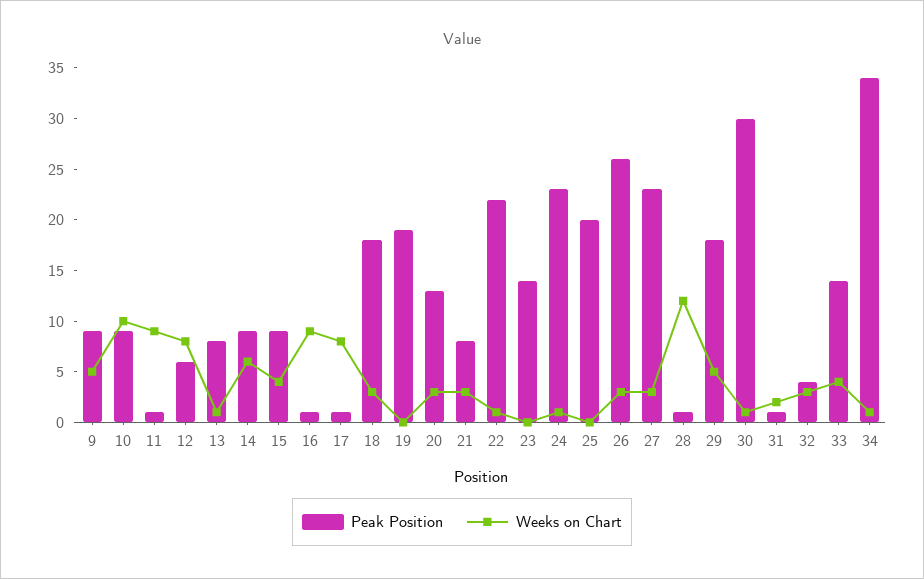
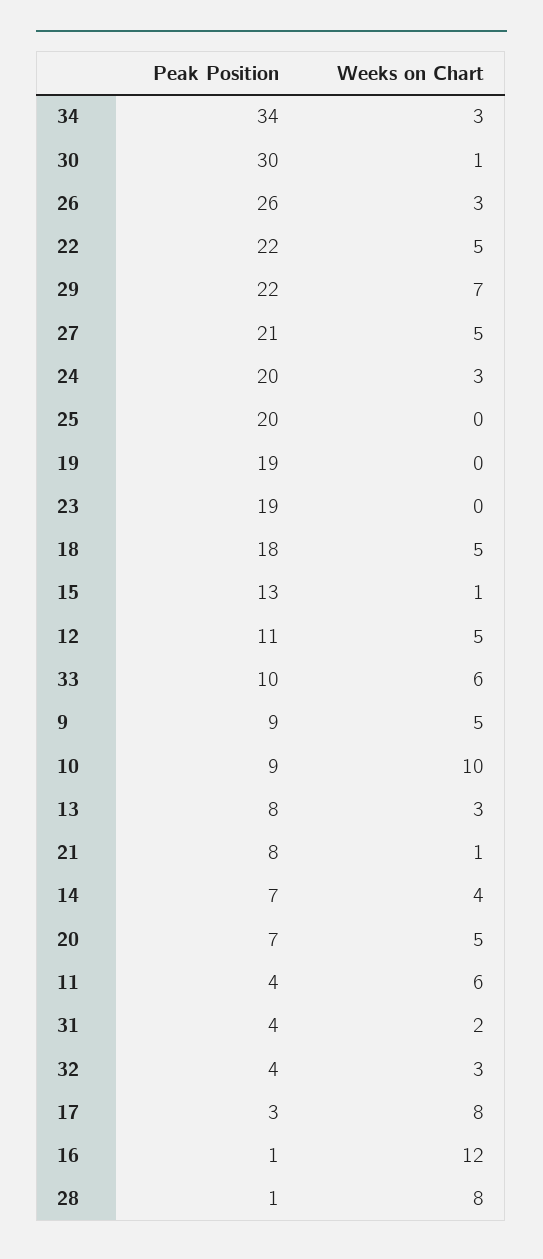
  {
    "Peak Position": {
      "9": 9,
      "10": 9,
-     "11": 1,
+     "11": 4,
-     "12": 6,
+     "12": 11,
      "13": 8,
-     "14": 9,
+     "14": 7,
-     "15": 9,
+     "15": 13,
      "16": 1,
-     "17": 1,
+     "17": 3,
      "18": 18,
      "19": 19,
-     "20": 13,
+     "20": 7,
      "21": 8,
      "22": 22,
-     "23": 14,
+     "23": 19,
-     "24": 23,
+     "24": 20,
      "25": 20,
      "26": 26,
-     "27": 23,
+     "27": 21,
      "28": 1,
-     "29": 18,
+     "29": 22,
      "30": 30,
-     "31": 1,
+     "31": 4,
      "32": 4,
-     "33": 14,
+     "33": 10,
      "34": 34
    },
    "Weeks on Chart": {
      "9": 5,
      "10": 10,
-     "11": 9,
+     "11": 6,
-     "12": 8,
+     "12": 5,
-     "13": 1,
+     "13": 3,
-     "14": 6,
+     "14": 4,
-     "15": 4,
+     "15": 1,
-     "16": 9,
+     "16": 12,
      "17": 8,
-     "18": 3,
+     "18": 5,
      "19": 0,
-     "20": 3,
+     "20": 5,
-     "21": 3,
+     "21": 1,
-     "22": 1,
+     "22": 5,
      "23": 0,
-     "24": 1,
+     "24": 3,
      "25": 0,
      "26": 3,
-     "27": 3,
+     "27": 5,
-     "28": 12,
+     "28": 8,
-     "29": 5,
+     "29": 7,
      "30": 1,
      "31": 2,
      "32": 3,
-     "33": 4,
+     "33": 6,
-     "34": 1
+     "34": 3
    }
  }

